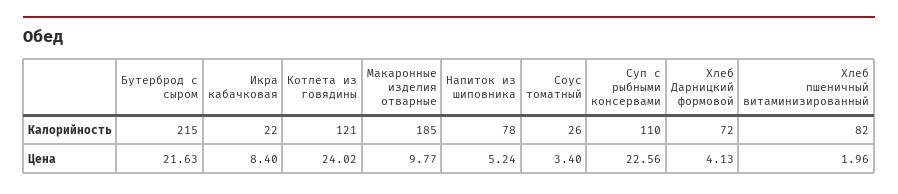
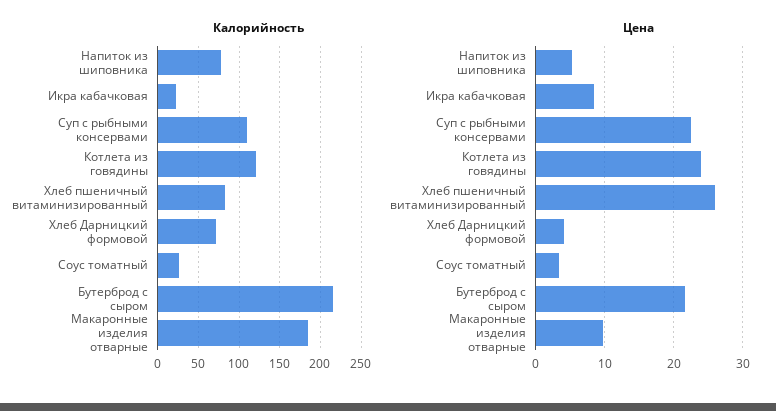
  {
    "Калорийность": {
      "Бутерброд с сыром": 215,
      "Икра кабачковая": 22,
      "Котлета из говядины": 121,
      "Макаронные изделия отварные": 185,
      "Напиток из шиповника": 78,
      "Соус томатный": 26,
      "Суп с рыбными консервами": 110,
      "Хлеб Дарницкий формовой": 72,
      "Хлеб пшеничный витаминизированный": 82
    },
    "Цена": {
      "Бутерброд с сыром": 21.63,
      "Икра кабачковая": 8.4,
      "Котлета из говядины": 24.02,
      "Макаронные изделия отварные": 9.77,
      "Напиток из шиповника": 5.24,
      "Соус томатный": 3.4,
      "Суп с рыбными консервами": 22.56,
      "Хлеб Дарницкий формовой": 4.13,
-     "Хлеб пшеничный витаминизированный": 1.96
+     "Хлеб пшеничный витаминизированный": 26
    }
  }

